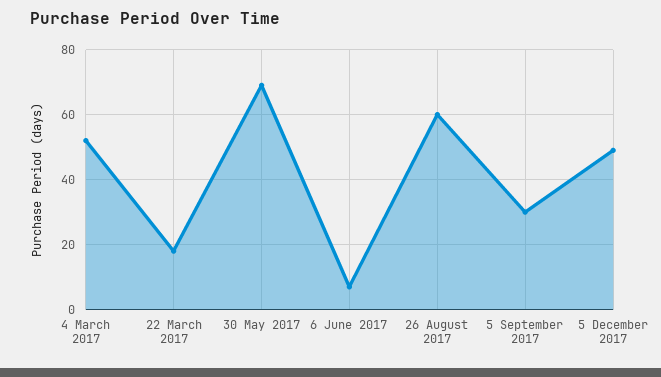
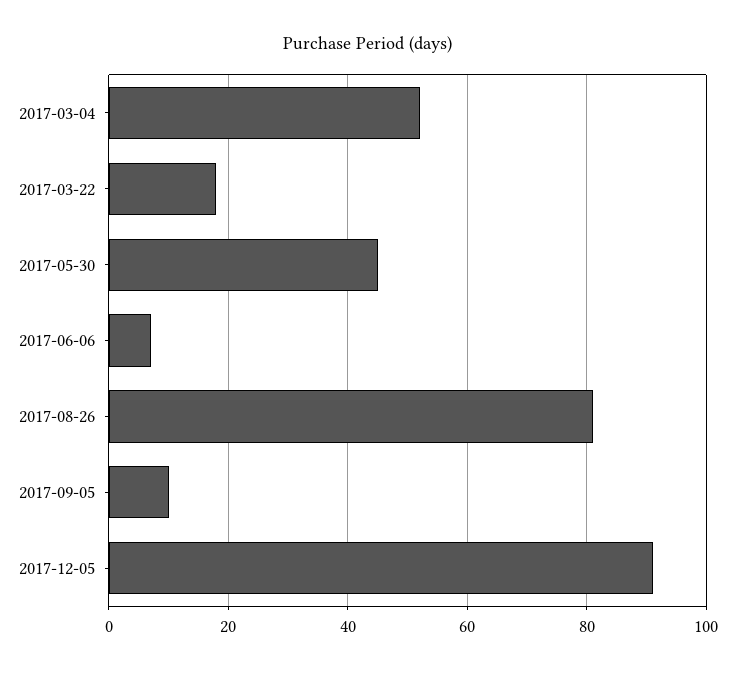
  {
    "4 March 2017": 50,
    "22 March 2017": 20,
-   "30 May 2017": 70,
+   "30 May 2017": 45,
    "6 June 2017": 5,
-   "26 August 2017": 60,
+   "26 August 2017": 80,
-   "5 September 2017": 30,
+   "5 September 2017": 10,
-   "5 December 2017": 50
+   "5 December 2017": 90
  }

